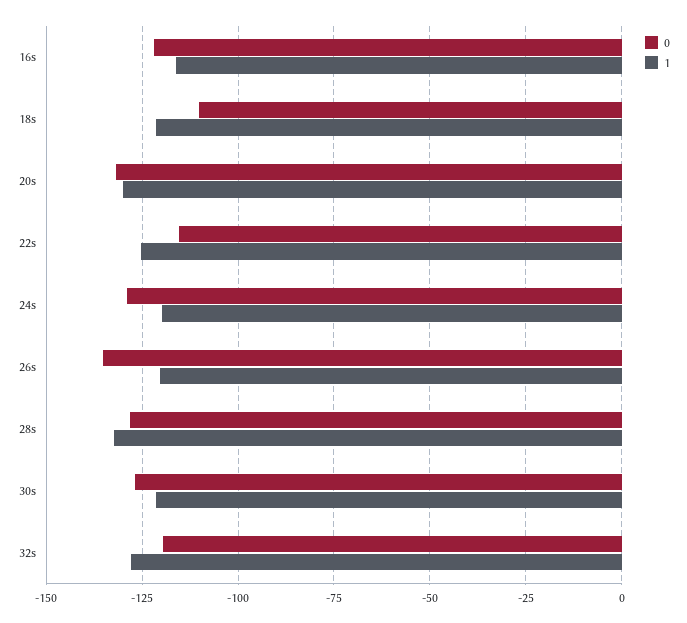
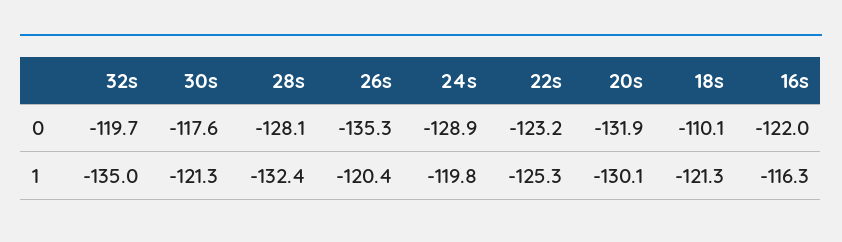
  {
    "0": {
      "16s": -122,
      "18s": -110.1,
      "20s": -131.9,
-     "22s": -115,
+     "22s": -123.2,
      "24s": -128.9,
      "26s": -135.3,
      "28s": -128.1,
-     "30s": -127.5,
+     "30s": -117.6,
      "32s": -119.7
    },
    "1": {
      "16s": -116.3,
      "18s": -121.3,
      "20s": -130.1,
      "22s": -125.3,
      "24s": -119.8,
      "26s": -120.4,
      "28s": -132.4,
      "30s": -121.3,
-     "32s": -127.5
+     "32s": -135
    }
  }

